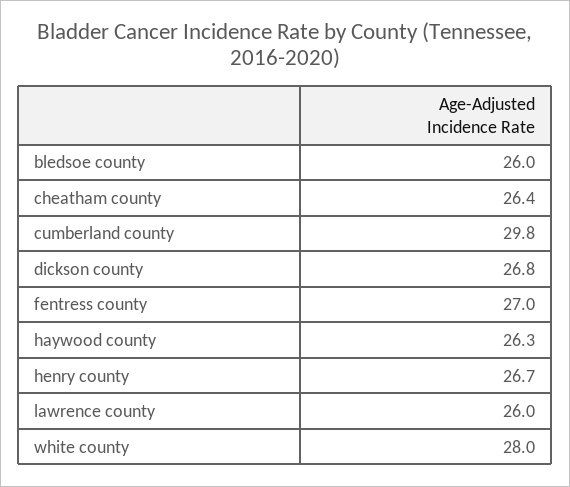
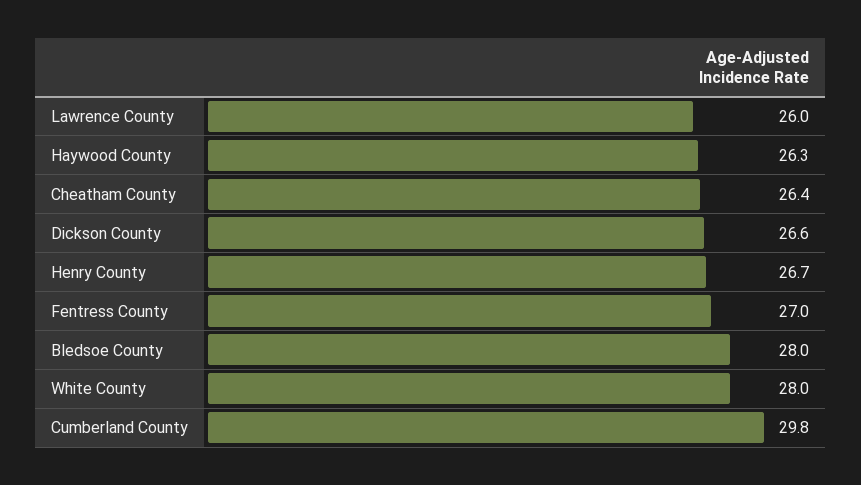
  {
-   "bledsoe county": 26,
+   "bledsoe county": 28,
    "cheatham county": 26.4,
    "cumberland county": 29.8,
-   "dickson county": 26.8,
+   "dickson county": 26.6,
    "fentress county": 27,
    "haywood county": 26.3,
    "henry county": 26.7,
    "lawrence county": 26,
    "white county": 28
  }

